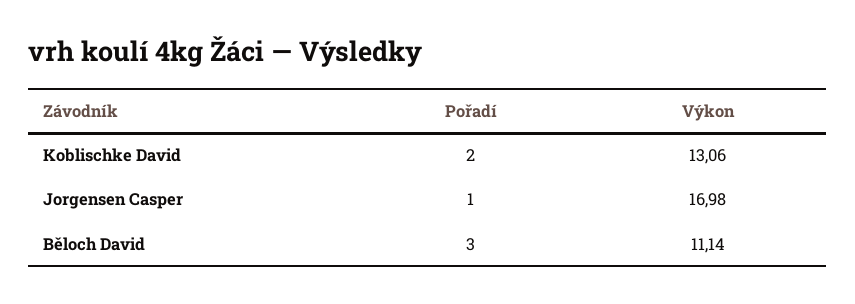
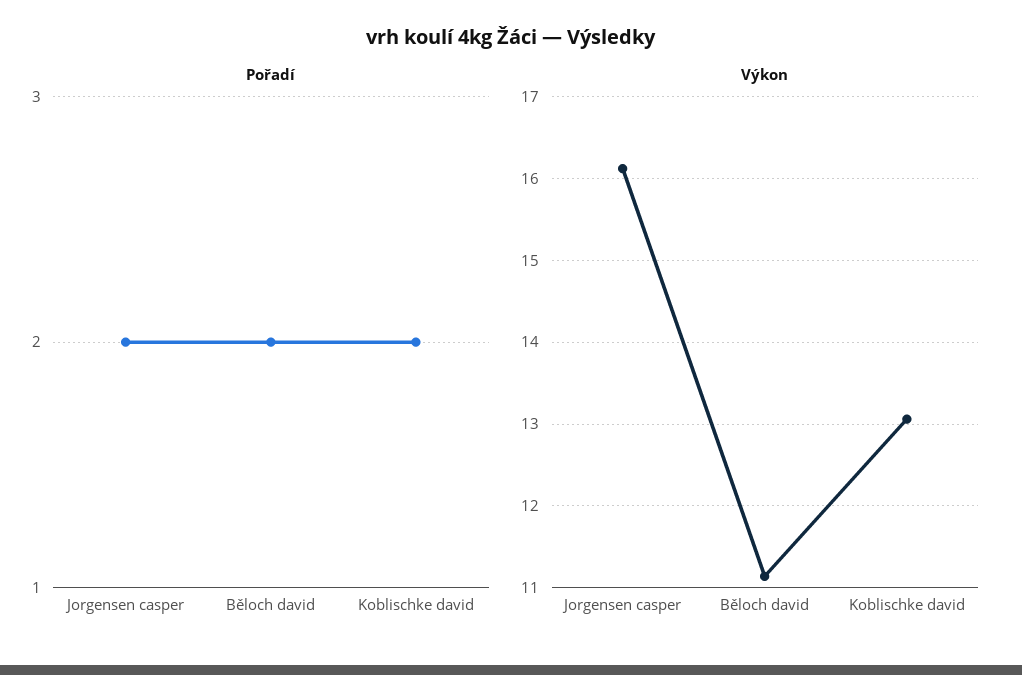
  {
    "Pořadí": {
      "Koblischke David": 2,
-     "Jorgensen Casper": 1,
+     "Jorgensen Casper": 2,
-     "Běloch David": 3
+     "Běloch David": 2
    },
    "Výkon": {
      "Koblischke David": 13.06,
-     "Jorgensen Casper": 16.98,
+     "Jorgensen Casper": 16.1,
      "Běloch David": 11.14
    }
  }

